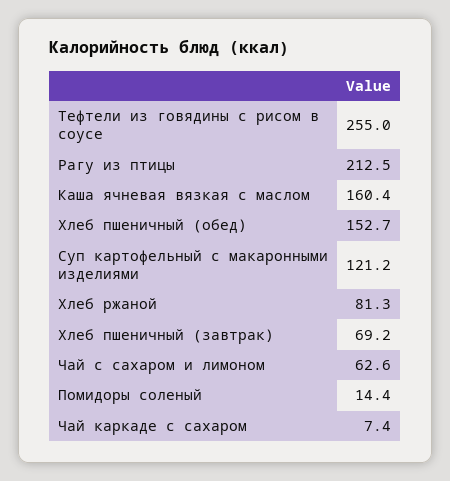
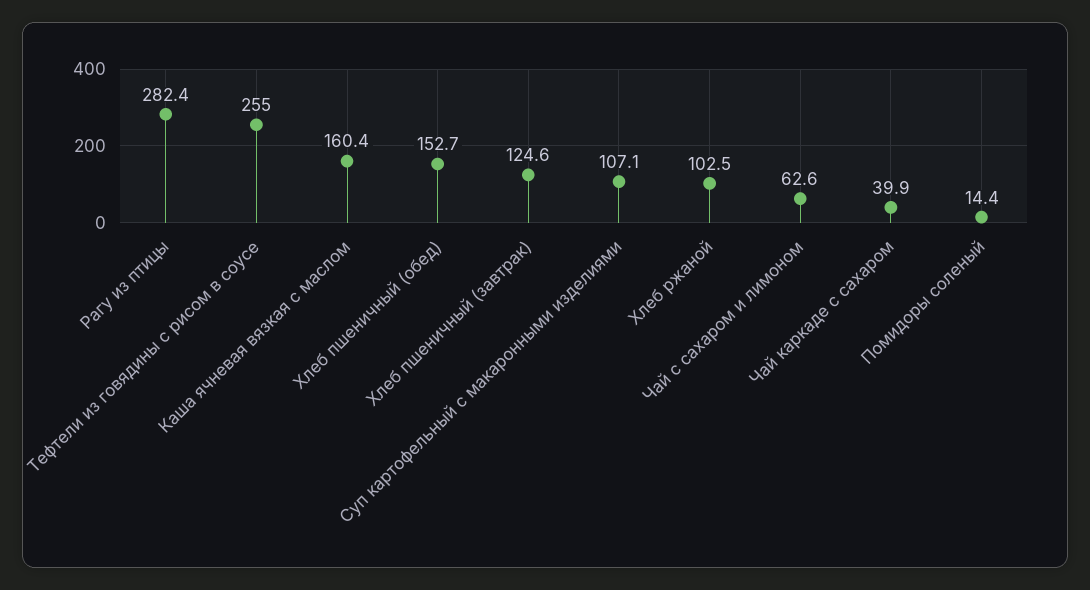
  {
    "Тефтели из говядины с рисом в соусе": 255,
-   "Рагу из птицы": 212.5,
+   "Рагу из птицы": 282.4,
    "Каша ячневая вязкая с маслом": 160.4,
    "Хлеб пшеничный (обед)": 152.7,
-   "Суп картофельный с макаронными изделиями": 121.2,
+   "Суп картофельный с макаронными изделиями": 107.1,
-   "Хлеб ржаной": 81.3,
+   "Хлеб ржаной": 102.5,
-   "Хлеб пшеничный (завтрак)": 69.2,
+   "Хлеб пшеничный (завтрак)": 124.6,
    "Чай с сахаром и лимоном": 62.6,
    "Помидоры соленый": 14.4,
-   "Чай каркаде с сахаром": 7.4
+   "Чай каркаде с сахаром": 39.9
  }

